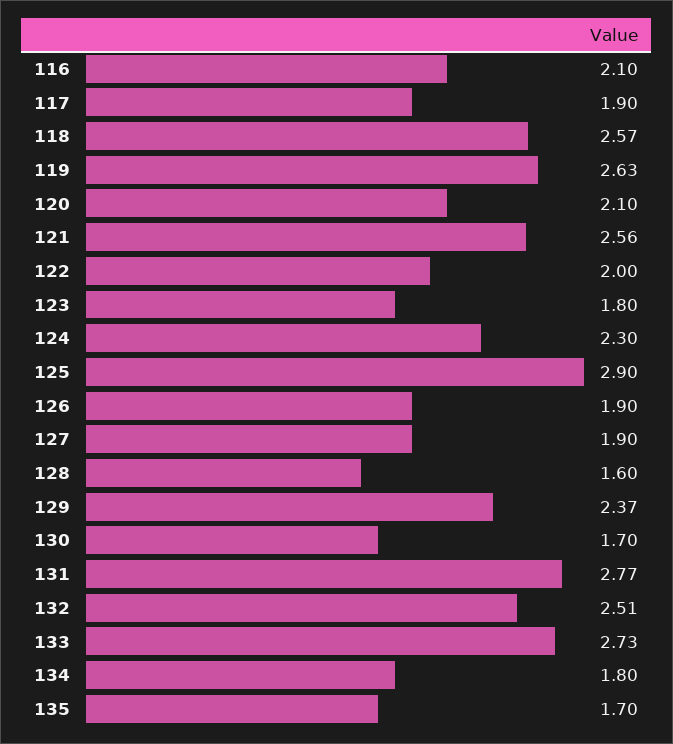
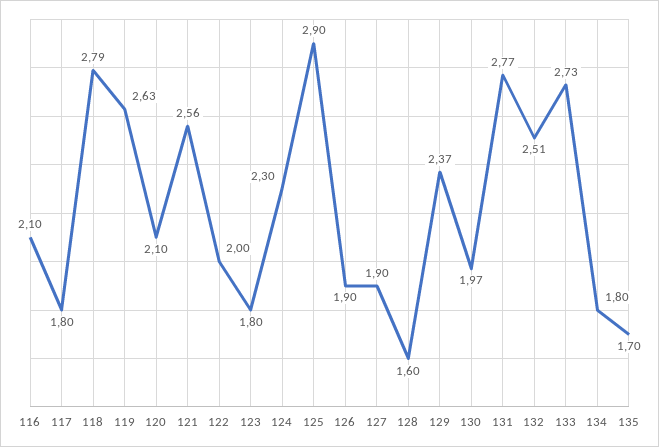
  {
    "116": 2.1,
-   "117": 1.9,
+   "117": 1.8,
-   "118": 2.57,
+   "118": 2.79,
    "119": 2.63,
    "120": 2.1,
    "121": 2.56,
    "122": 2,
    "123": 1.8,
    "124": 2.3,
    "125": 2.9,
    "126": 1.9,
    "127": 1.9,
    "128": 1.6,
    "129": 2.37,
-   "130": 1.7,
+   "130": 1.97,
    "131": 2.77,
    "132": 2.51,
    "133": 2.73,
    "134": 1.8,
    "135": 1.7
  }

